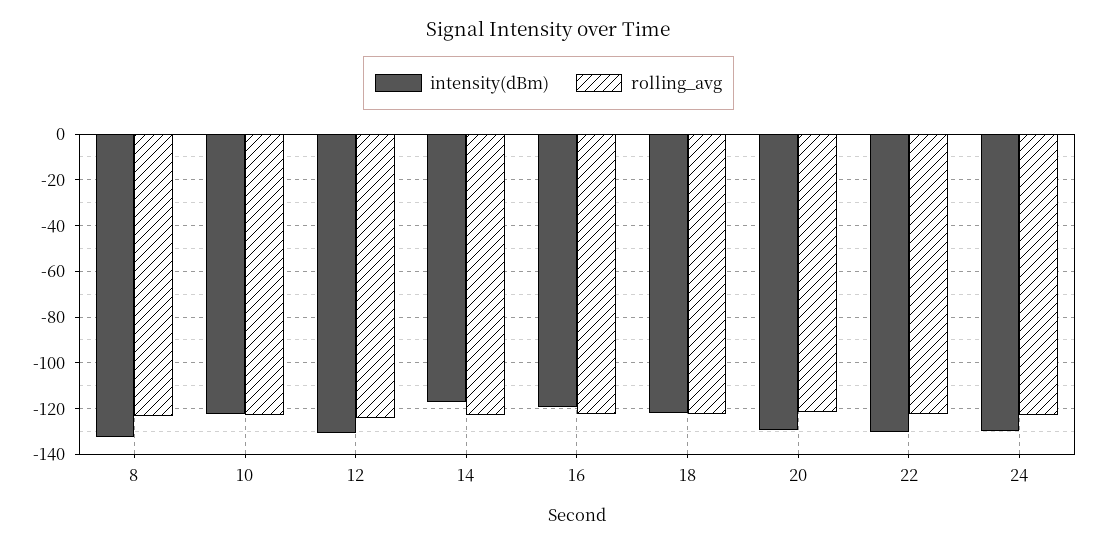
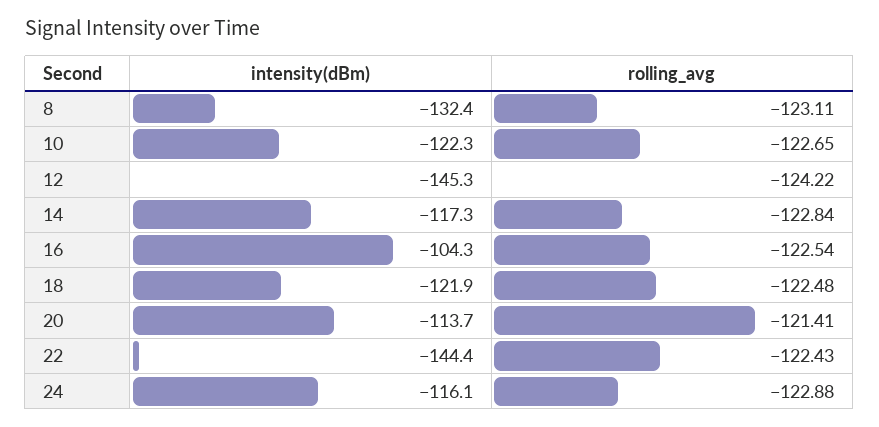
  {
    "intensity(dBm)": {
      "8": -132.4,
      "10": -122.3,
-     "12": -130,
+     "12": -145.3,
      "14": -117.3,
-     "16": -120,
+     "16": -104.3,
      "18": -121.9,
-     "20": -130,
+     "20": -113.7,
-     "22": -130,
+     "22": -144.4,
-     "24": -130
+     "24": -116.1
    },
    "rolling_avg": {
      "8": -123.11,
      "10": -122.65,
      "12": -124.22,
      "14": -122.84,
      "16": -122.54,
      "18": -122.48,
      "20": -121.41,
      "22": -122.43,
      "24": -122.88
    }
  }

